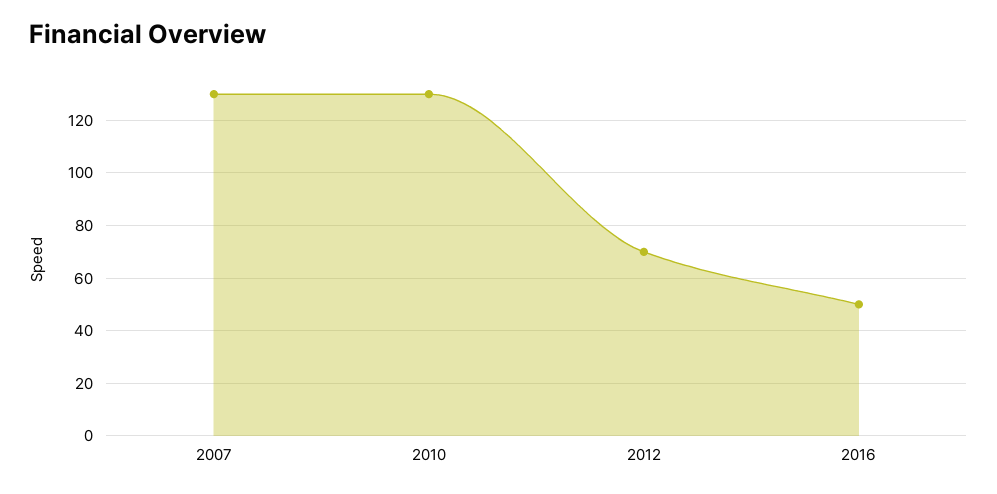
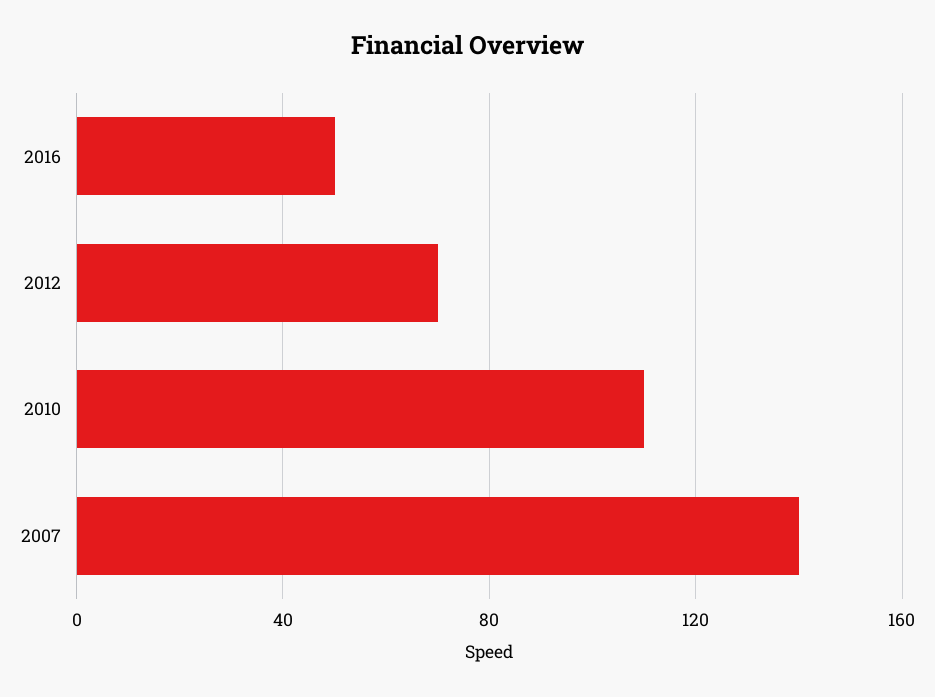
  {
-   "2007": 130,
+   "2007": 140,
-   "2010": 130,
+   "2010": 110,
    "2012": 70,
    "2016": 50
  }

